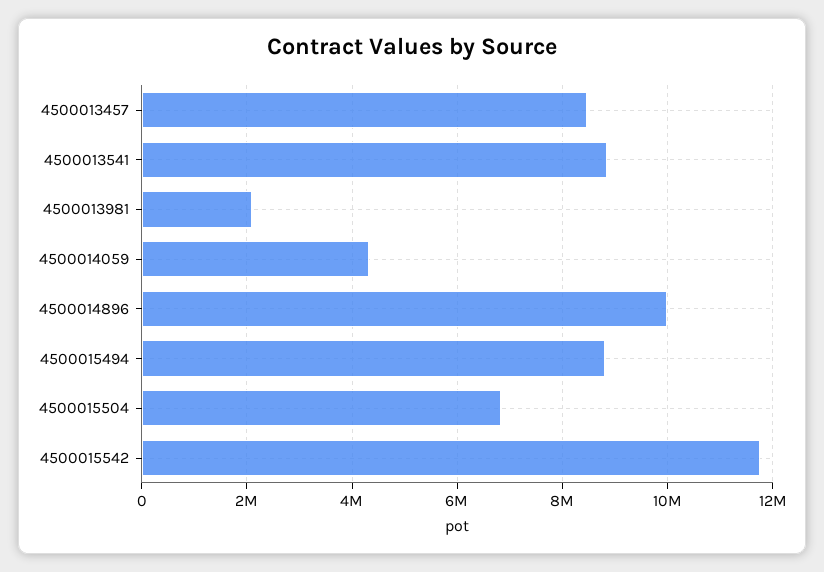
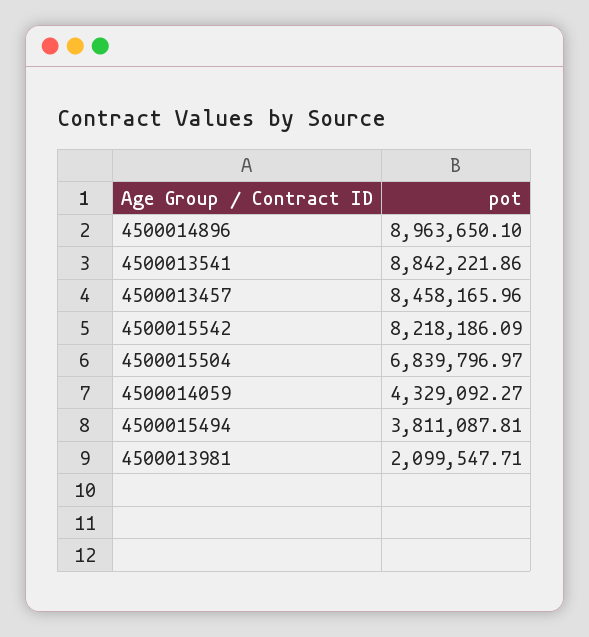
  {
    "4500013457": 8458165.96,
    "4500013541": 8842221.86,
    "4500013981": 2099547.71,
    "4500014059": 4329092.27,
-   "4500014896": 10000000,
+   "4500014896": 8963650.1,
-   "4500015494": 8800000,
+   "4500015494": 3811087.81,
    "4500015504": 6839796.97,
-   "4500015542": 11800000
+   "4500015542": 8218186.09
  }

